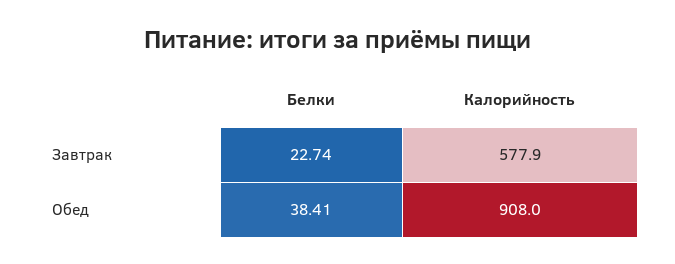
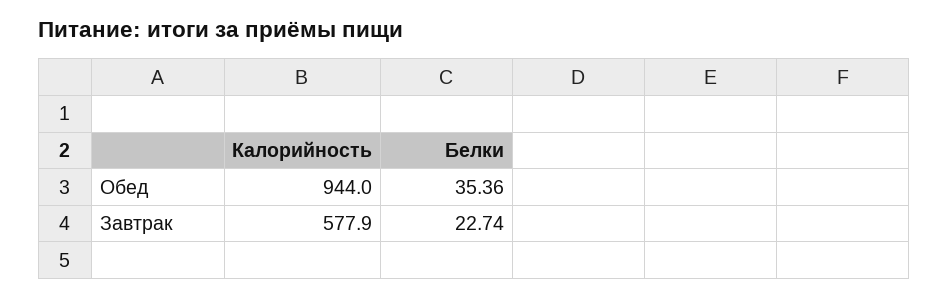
  {
    "Белки": {
      "Завтрак": 22.74,
-     "Обед": 38.41
+     "Обед": 35.36
    },
    "Калорийность": {
      "Завтрак": 577.9,
-     "Обед": 908
+     "Обед": 944
    }
  }

